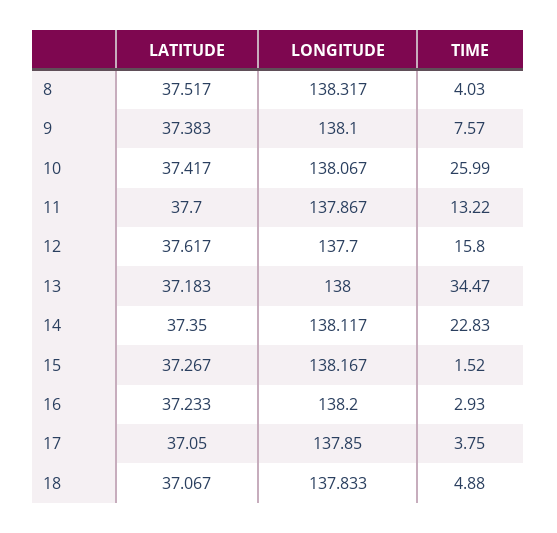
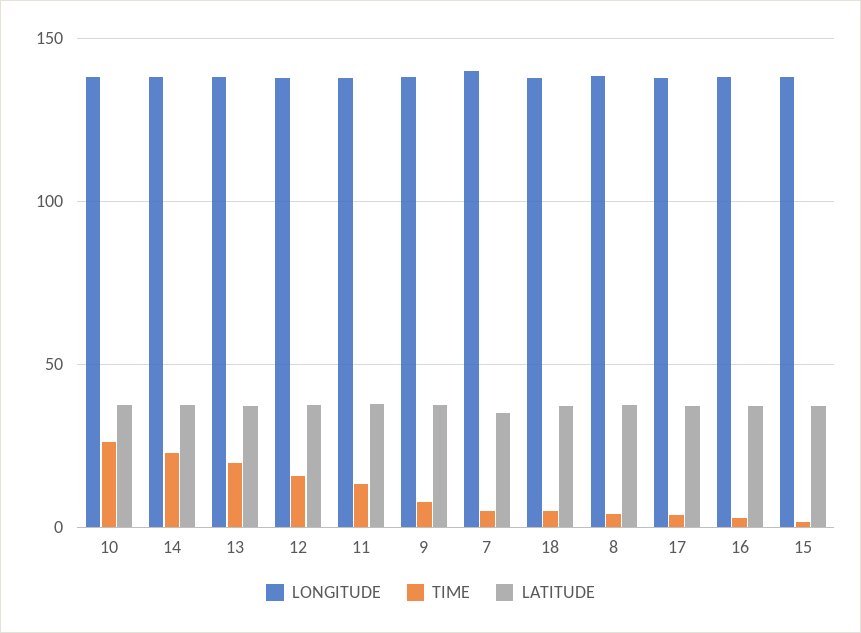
  {
    "LATITUDE": {
      "8": 37.517,
      "9": 37.383,
      "10": 37.417,
      "11": 37.7,
      "12": 37.617,
      "13": 37.183,
      "14": 37.35,
      "15": 37.267,
      "16": 37.233,
      "17": 37.05,
-     "18": 37.067
+     "18": 37.067,
+     "7": 35
    },
    "LONGITUDE": {
      "8": 138.317,
      "9": 138.1,
      "10": 138.067,
      "11": 137.867,
      "12": 137.7,
      "13": 138,
      "14": 138.117,
      "15": 138.167,
      "16": 138.2,
      "17": 137.85,
-     "18": 137.833
+     "18": 137.833,
+     "7": 140
    },
    "TIME": {
      "8": 4.03,
      "9": 7.57,
      "10": 25.99,
      "11": 13.22,
      "12": 15.8,
-     "13": 34.47,
+     "13": 20,
      "14": 22.83,
      "15": 1.52,
      "16": 2.93,
      "17": 3.75,
-     "18": 4.88
+     "18": 4.88,
+     "7": 5
    }
  }

